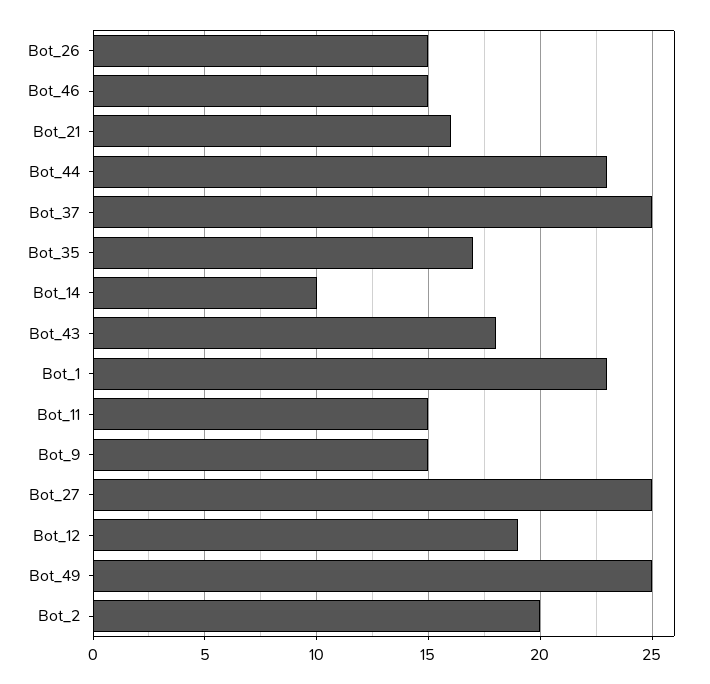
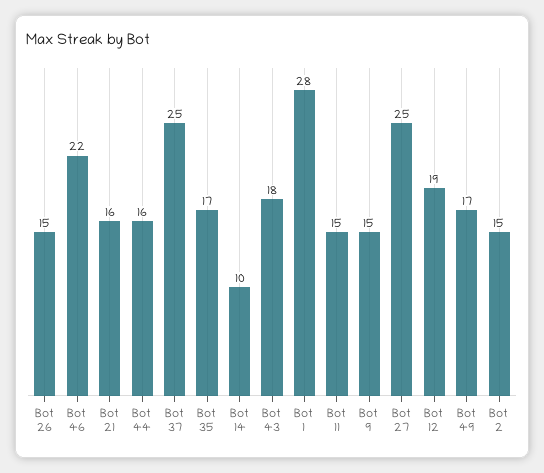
  {
    "Bot_26": 15,
-   "Bot_46": 15,
+   "Bot_46": 22,
    "Bot_21": 16,
-   "Bot_44": 23,
+   "Bot_44": 16,
    "Bot_37": 25,
    "Bot_35": 17,
    "Bot_14": 10,
    "Bot_43": 18,
-   "Bot_1": 23,
+   "Bot_1": 28,
    "Bot_11": 15,
    "Bot_9": 15,
    "Bot_27": 25,
    "Bot_12": 19,
-   "Bot_49": 25,
+   "Bot_49": 17,
-   "Bot_2": 20
+   "Bot_2": 15
  }

